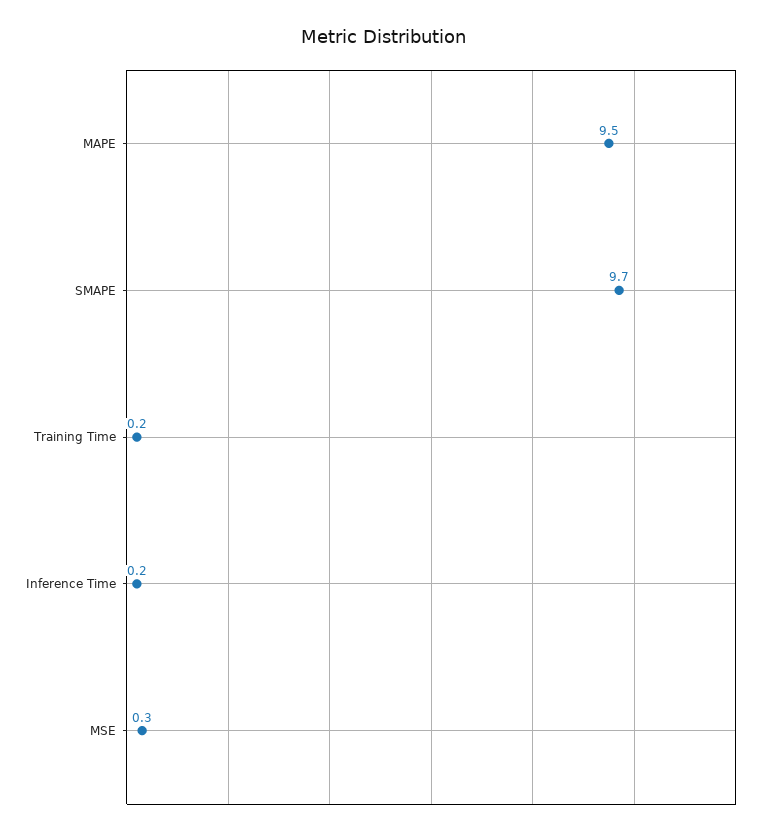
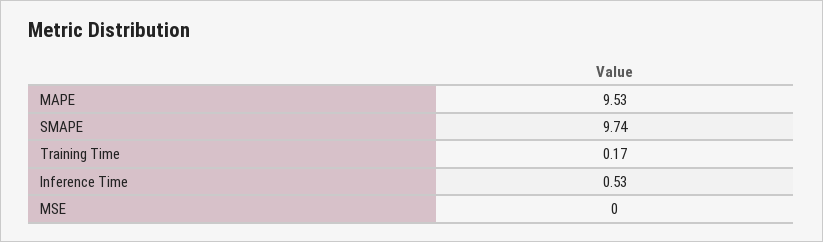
  {
    "MAPE": 9.53,
    "SMAPE": 9.74,
    "Training Time": 0.17,
-   "Inference Time": 0.2,
+   "Inference Time": 0.53,
-   "MSE": 0.3
+   "MSE": 0
  }

